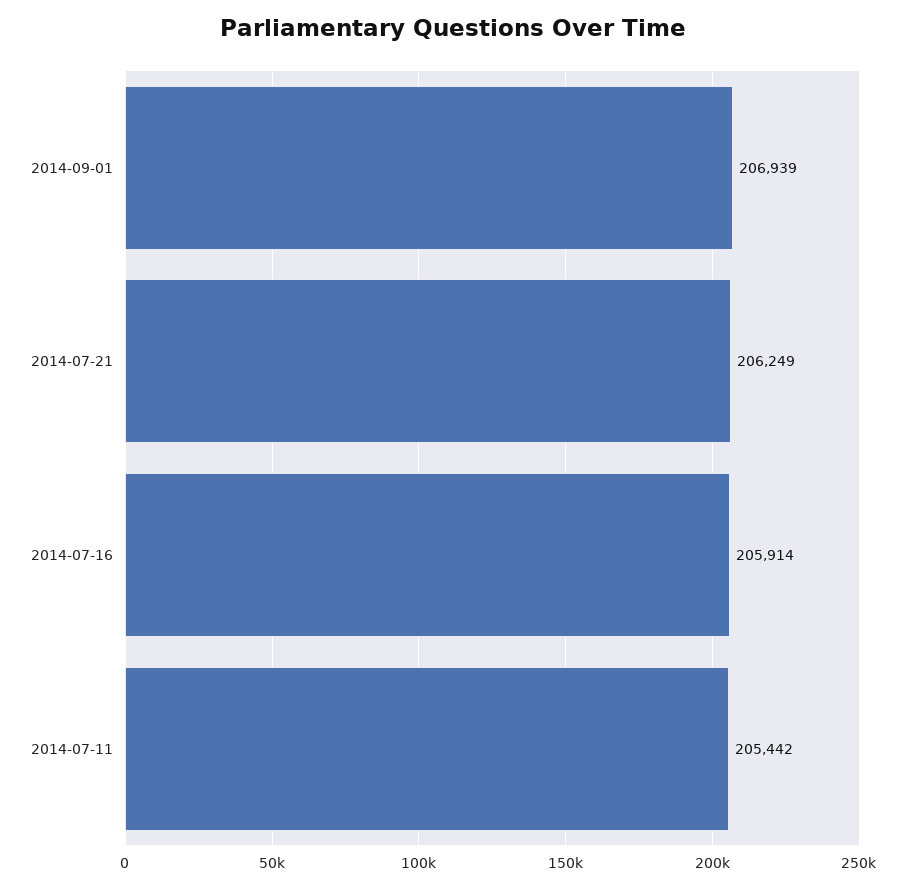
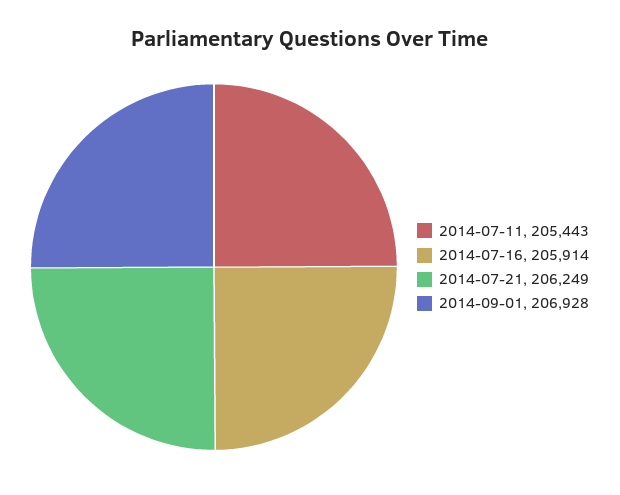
  {
-   "2014-09-01": 206939,
+   "2014-09-01": 206928,
    "2014-07-21": 206249,
    "2014-07-16": 205914,
-   "2014-07-11": 205442
+   "2014-07-11": 205443
  }

